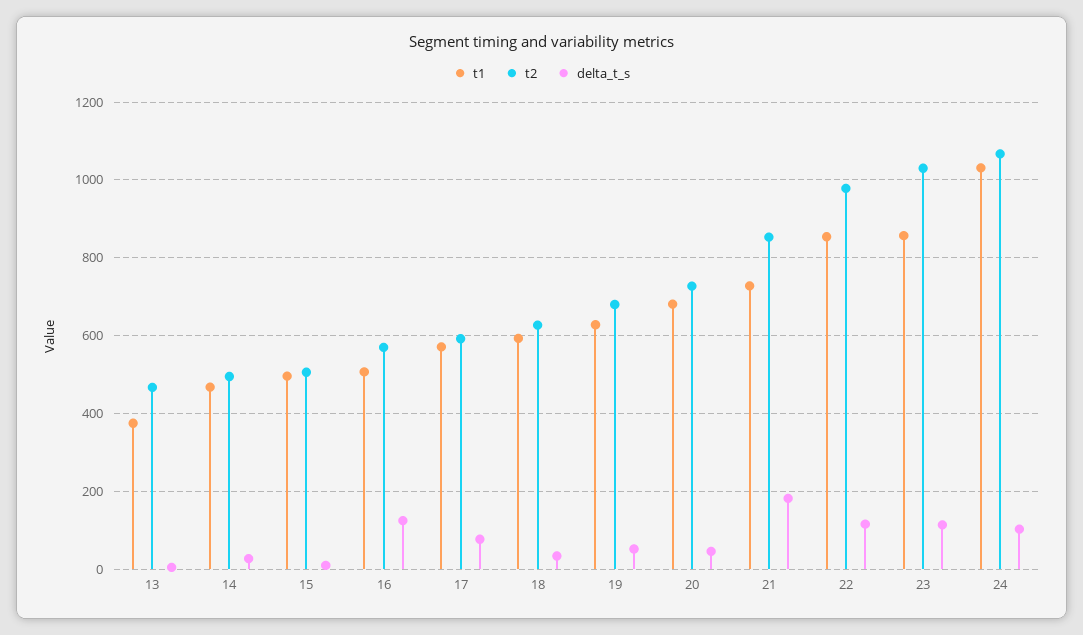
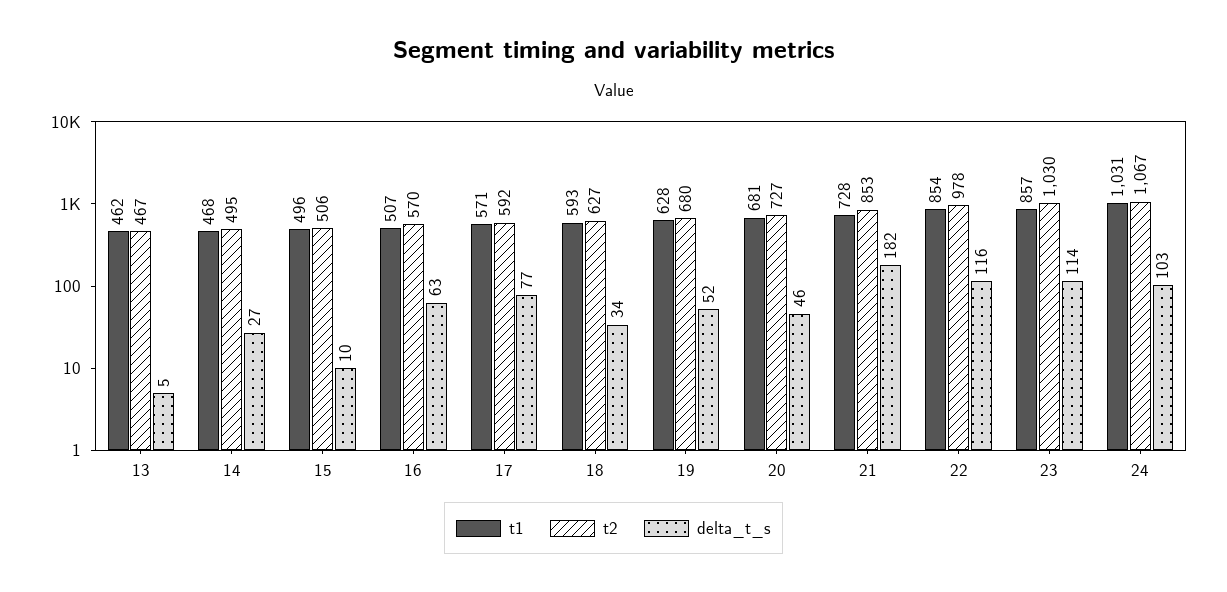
  {
    "t1": {
-     "13": 380,
+     "13": 462,
      "14": 468,
      "15": 496,
      "16": 507,
      "17": 571,
      "18": 593,
      "19": 628,
      "20": 681,
      "21": 728,
      "22": 854,
      "23": 857,
      "24": 1031
    },
    "t2": {
      "13": 467,
      "14": 495,
      "15": 506,
      "16": 570,
      "17": 592,
      "18": 627,
      "19": 680,
      "20": 727,
      "21": 853,
      "22": 978,
      "23": 1030,
      "24": 1067
    },
    "delta_t_s": {
      "13": 5,
      "14": 27,
      "15": 10,
-     "16": 120,
+     "16": 63,
      "17": 77,
      "18": 34,
      "19": 52,
      "20": 46,
      "21": 182,
      "22": 116,
      "23": 114,
      "24": 103
    }
  }

